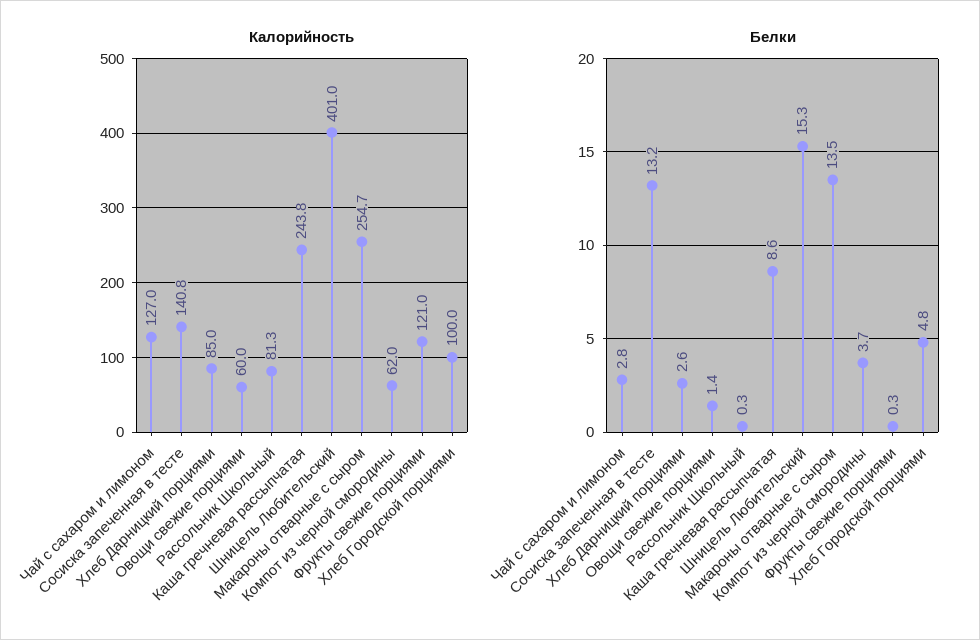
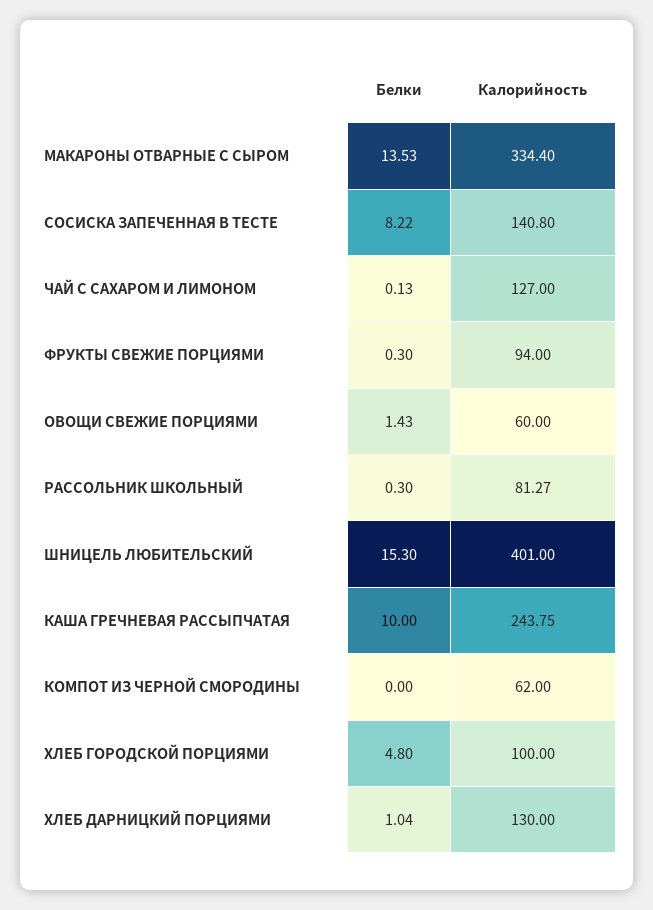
  {
    "Калорийность": {
      "Чай с сахаром и лимоном": 127,
      "Сосиска запеченная в тесте": 140.8,
-     "Хлеб Дарницкий порциями": 85,
+     "Хлеб Дарницкий порциями": 130,
      "Овощи свежие порциями": 60,
      "Рассольник Школьный": 81.27,
      "Каша гречневая рассыпчатая": 243.75,
      "Шницель Любительский": 401,
-     "Макароны отварные с сыром": 254.7,
+     "Макароны отварные с сыром": 334.4,
      "Компот из черной смородины": 62,
-     "Фрукты свежие порциями": 121,
+     "Фрукты свежие порциями": 94,
      "Хлеб Городской порциями": 100
    },
    "Белки": {
-     "Чай с сахаром и лимоном": 2.8,
+     "Чай с сахаром и лимоном": 0.13,
-     "Сосиска запеченная в тесте": 13.2,
+     "Сосиска запеченная в тесте": 8.22,
-     "Хлеб Дарницкий порциями": 2.6,
+     "Хлеб Дарницкий порциями": 1.04,
      "Овощи свежие порциями": 1.43,
      "Рассольник Школьный": 0.3,
-     "Каша гречневая рассыпчатая": 8.6,
+     "Каша гречневая рассыпчатая": 10,
      "Шницель Любительский": 15.3,
      "Макароны отварные с сыром": 13.53,
-     "Компот из черной смородины": 3.7,
+     "Компот из черной смородины": 0,
      "Фрукты свежие порциями": 0.3,
      "Хлеб Городской порциями": 4.8
    }
  }

